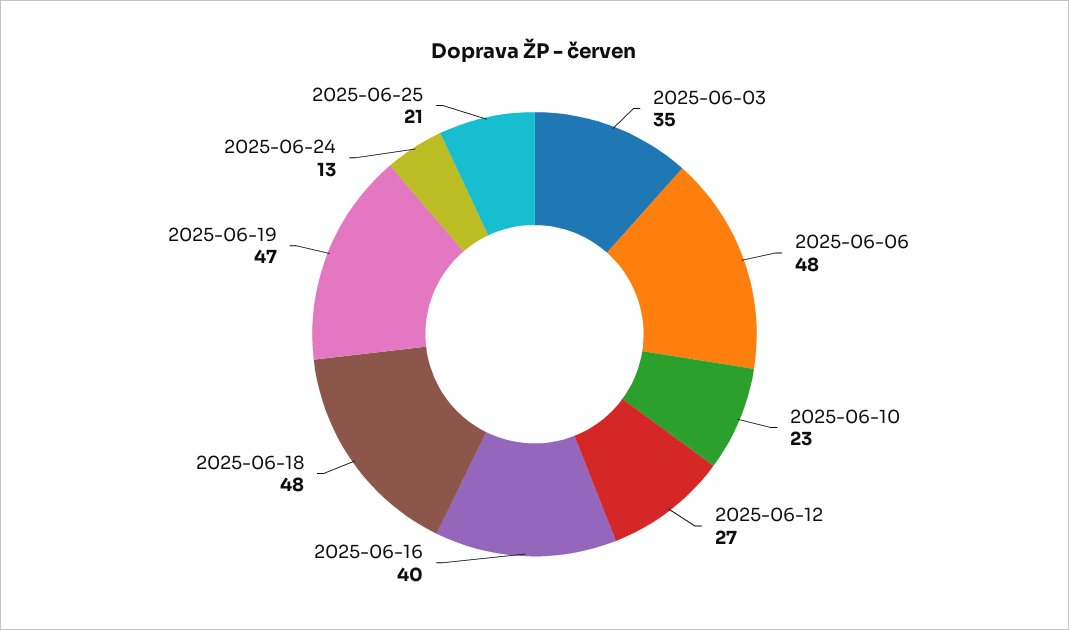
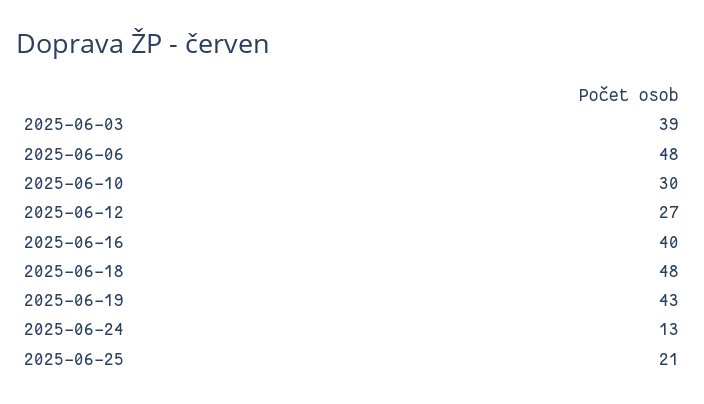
  {
-   "2025-06-03": 35,
+   "2025-06-03": 39,
    "2025-06-06": 48,
-   "2025-06-10": 23,
+   "2025-06-10": 30,
    "2025-06-12": 27,
    "2025-06-16": 40,
    "2025-06-18": 48,
-   "2025-06-19": 47,
+   "2025-06-19": 43,
    "2025-06-24": 13,
    "2025-06-25": 21
  }

